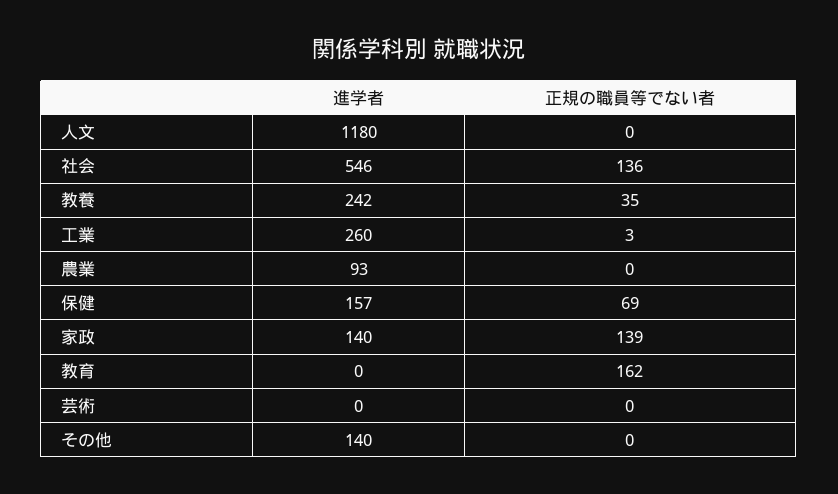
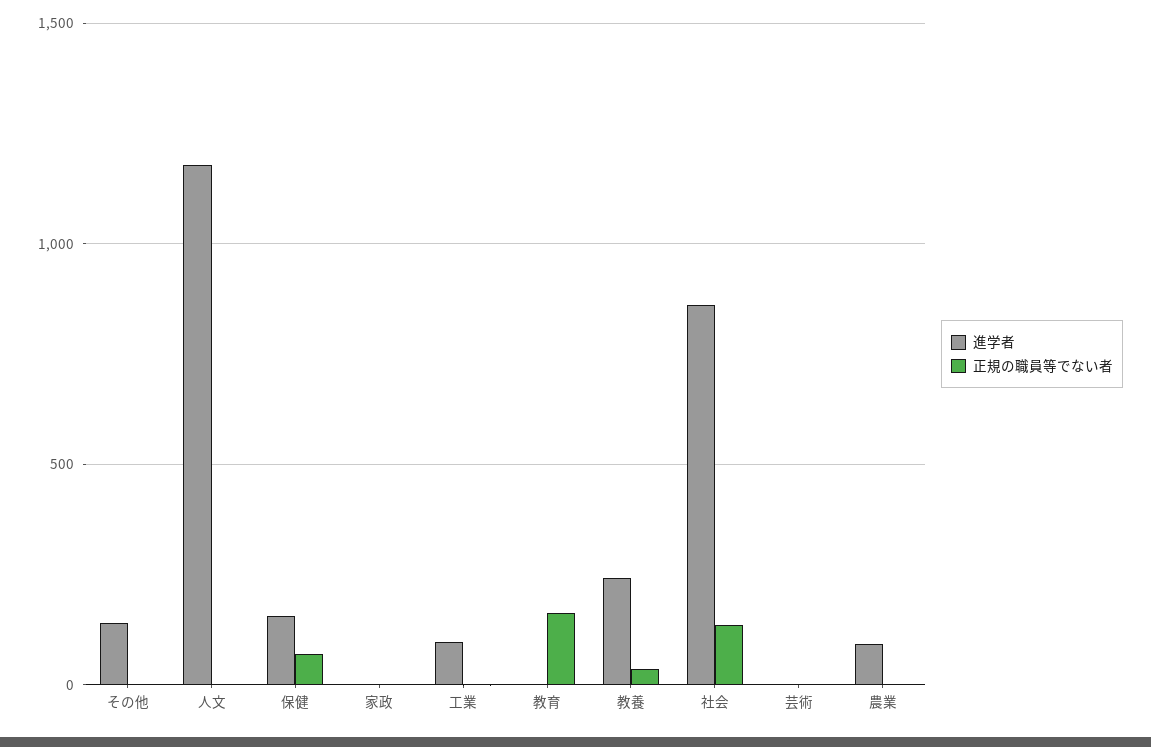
  {
    "進学者": {
      "人文": 1180,
-     "社会": 546,
+     "社会": 850,
      "教養": 242,
-     "工業": 260,
+     "工業": 100,
      "農業": 93,
      "保健": 157,
-     "家政": 140,
+     "家政": 0,
      "教育": 0,
      "芸術": 0,
      "その他": 140
    },
    "正規の職員等でない者": {
      "人文": 0,
      "社会": 136,
      "教養": 35,
      "工業": 3,
      "農業": 0,
      "保健": 69,
-     "家政": 139,
+     "家政": 0,
      "教育": 162,
      "芸術": 0,
      "その他": 0
    }
  }

